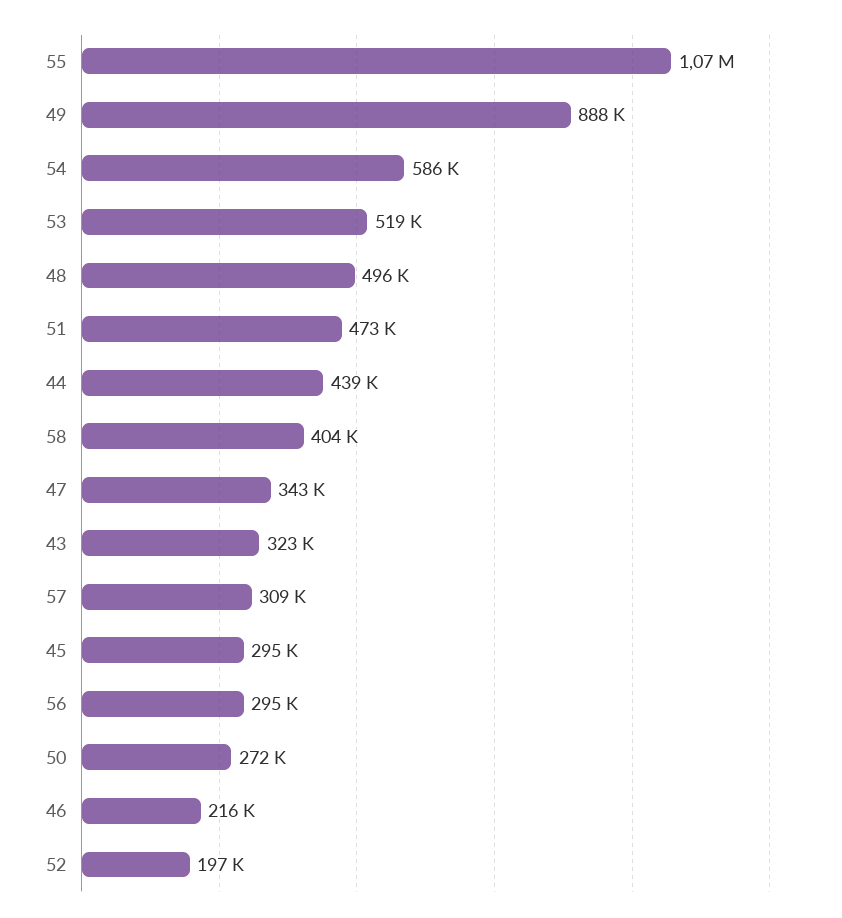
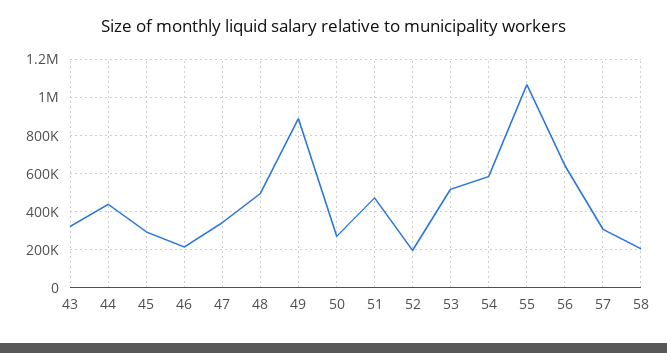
  {
    "55": 1070000,
    "49": 888000,
    "54": 586000,
    "53": 519000,
    "48": 496000,
    "51": 473000,
    "44": 439000,
-   "58": 404000,
+   "58": 200000,
    "47": 343000,
    "43": 323000,
    "57": 309000,
    "45": 295000,
-   "56": 295000,
+   "56": 650000,
    "50": 272000,
    "46": 216000,
    "52": 197000
  }

